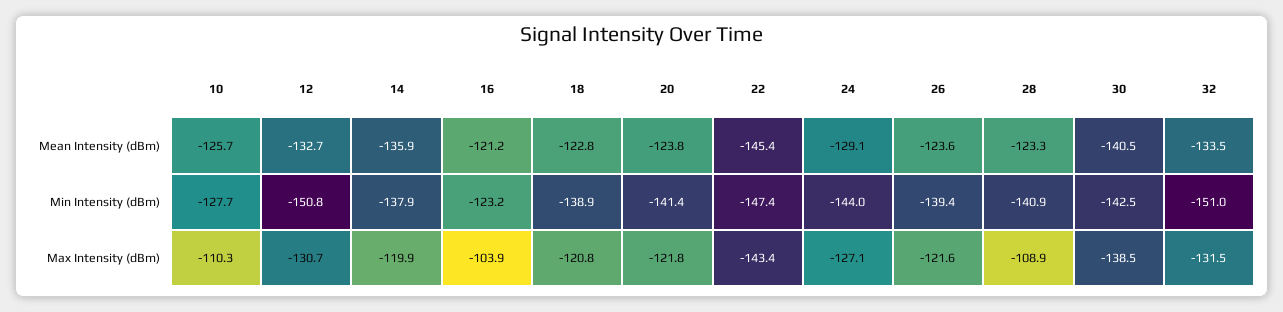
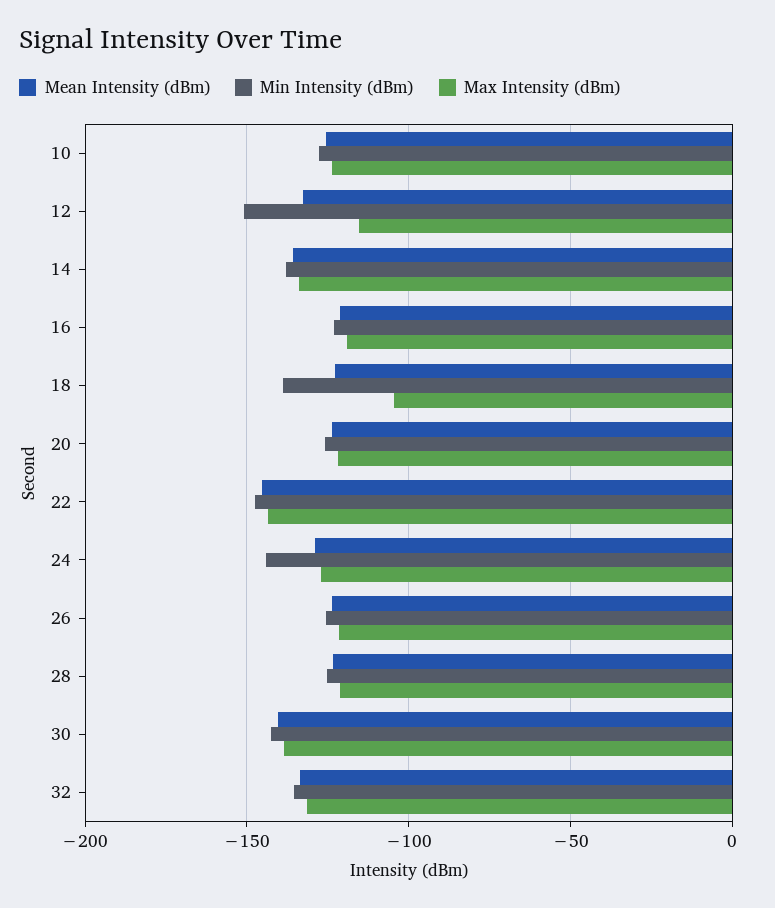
  {
    "Mean Intensity (dBm)": {
      "10": -125.7,
      "12": -132.7,
      "14": -135.9,
      "16": -121.2,
      "18": -122.8,
      "20": -123.8,
      "22": -145.4,
      "24": -129.1,
      "26": -123.6,
      "28": -123.3,
      "30": -140.5,
      "32": -133.5
    },
    "Min Intensity (dBm)": {
      "10": -127.7,
      "12": -150.8,
      "14": -137.9,
      "16": -123.2,
      "18": -138.9,
-     "20": -141.4,
+     "20": -125,
      "22": -147.4,
      "24": -144,
-     "26": -139.4,
+     "26": -125,
-     "28": -140.9,
+     "28": -125,
      "30": -142.5,
-     "32": -151
+     "32": -135
    },
    "Max Intensity (dBm)": {
-     "10": -110.3,
+     "10": -125,
-     "12": -130.7,
+     "12": -115,
-     "14": -119.9,
+     "14": -135,
-     "16": -103.9,
+     "16": -120,
-     "18": -120.8,
+     "18": -105,
      "20": -121.8,
      "22": -143.4,
      "24": -127.1,
      "26": -121.6,
-     "28": -108.9,
+     "28": -120,
      "30": -138.5,
      "32": -131.5
    }
  }

